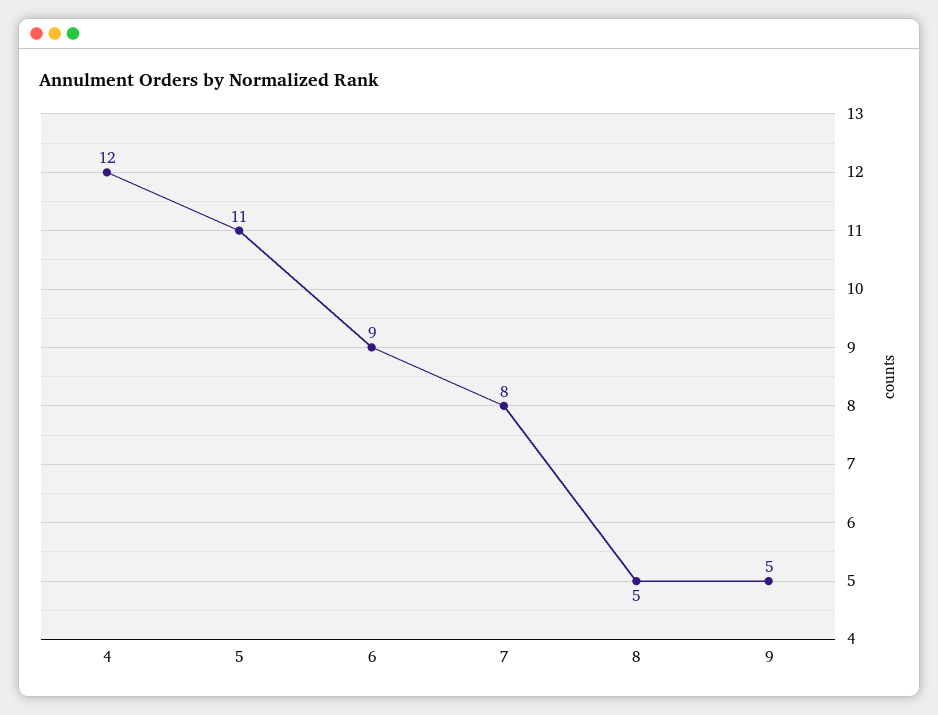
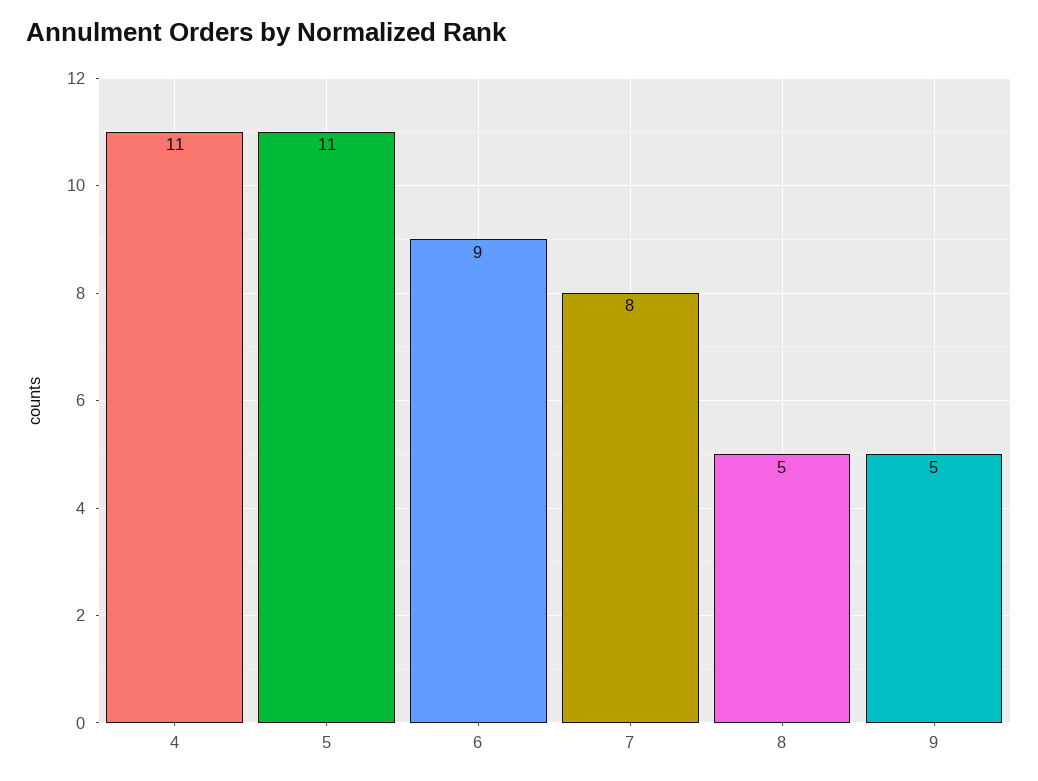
  {
-   "4": 12,
+   "4": 11,
    "5": 11,
    "6": 9,
    "7": 8,
    "8": 5,
    "9": 5
  }

